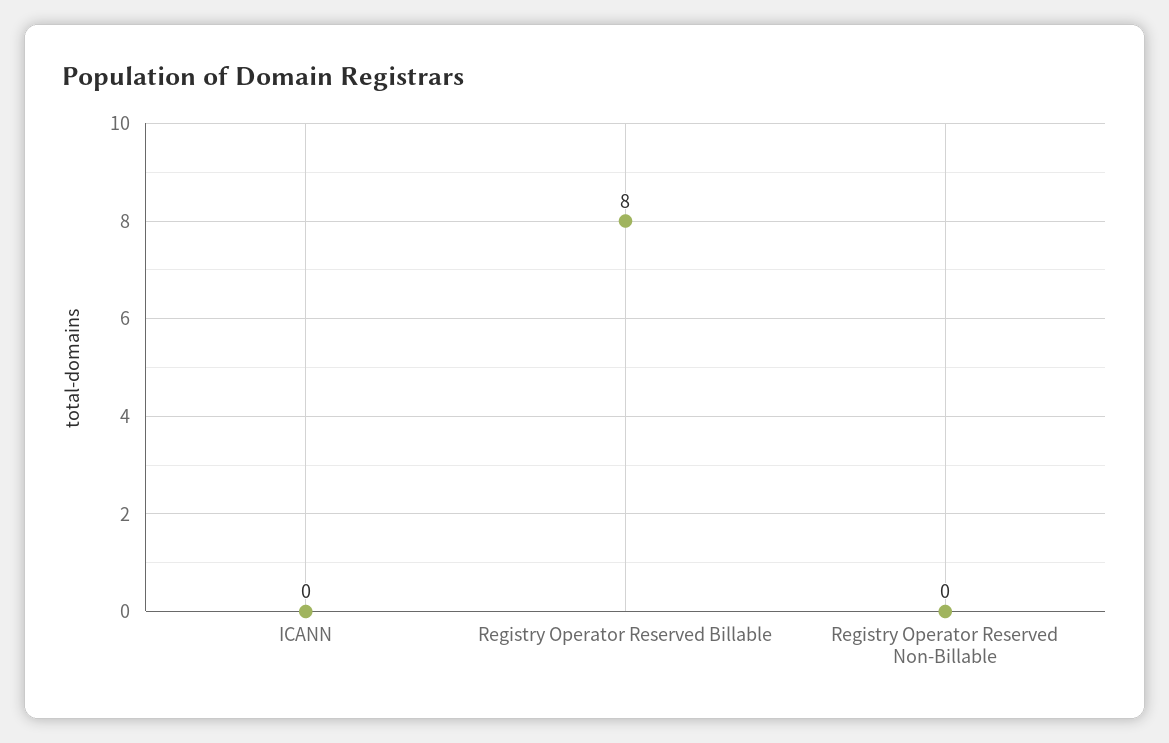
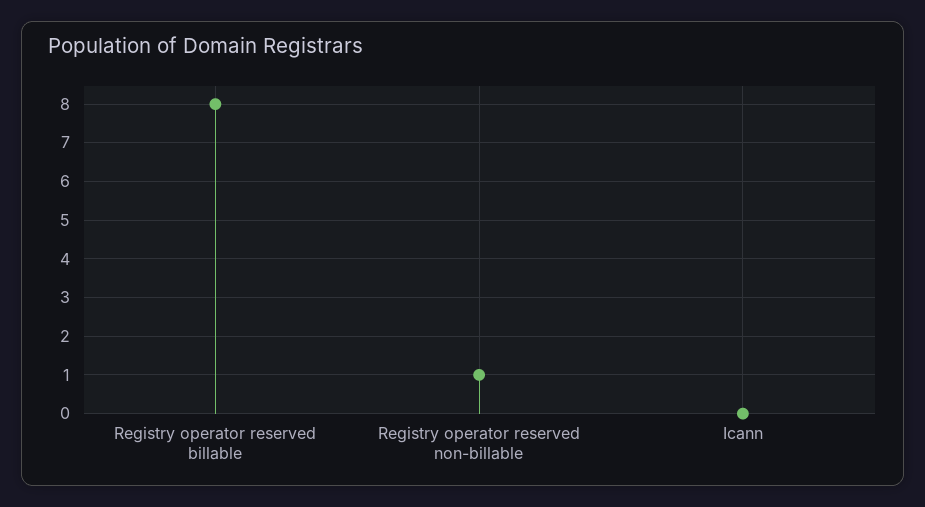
  {
    "ICANN": 0,
    "Registry Operator Reserved Billable": 8,
-   "Registry Operator Reserved Non-Billable": 0
+   "Registry Operator Reserved Non-Billable": 1
  }

